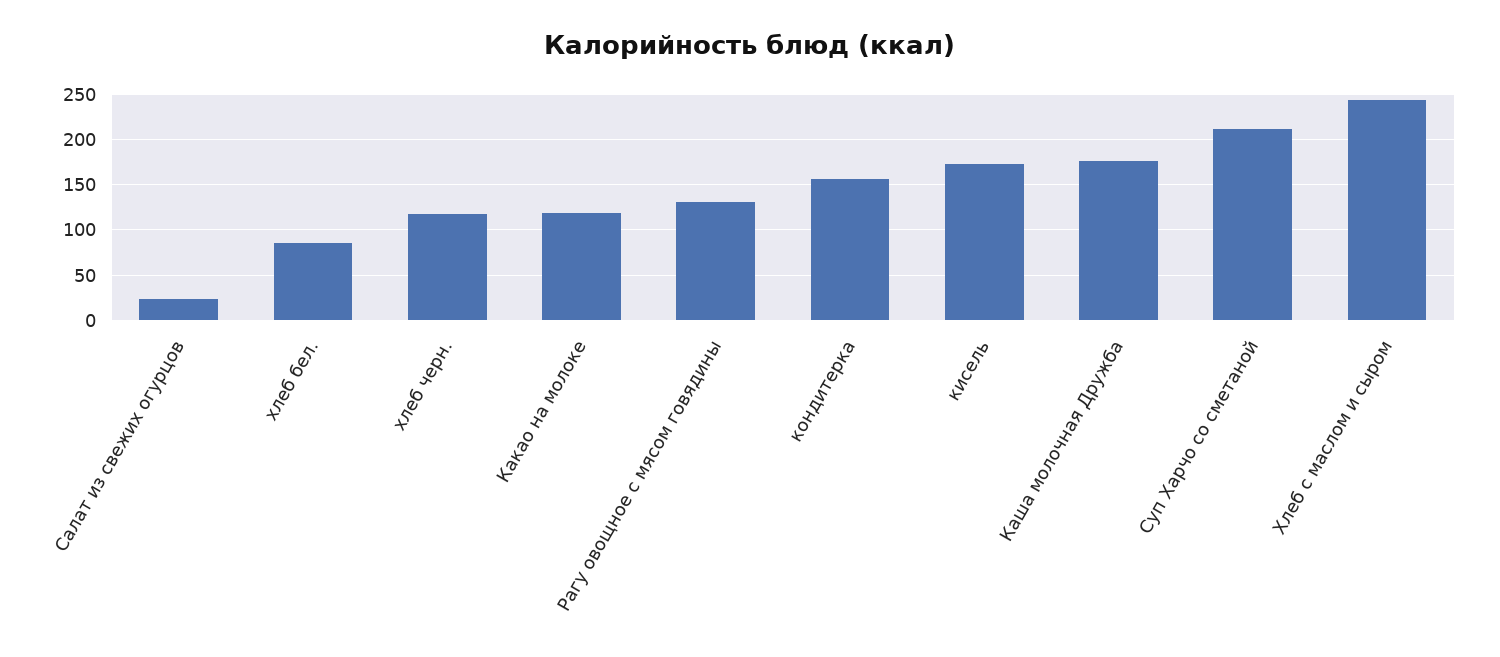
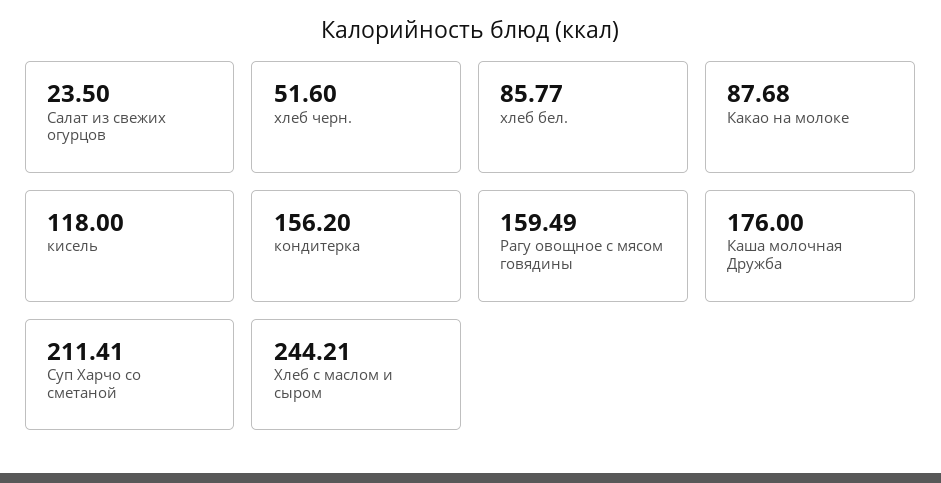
  {
    "Салат из свежих огурцов": 23.5,
    "хлеб бел.": 85.77,
-   "хлеб черн.": 120,
+   "хлеб черн.": 51.6,
-   "Какао на молоке": 120,
+   "Какао на молоке": 87.68,
-   "Рагу овощное с мясом говядины": 130,
+   "Рагу овощное с мясом говядины": 159.49,
    "кондитерка": 156.2,
-   "кисель": 170,
+   "кисель": 118,
    "Каша молочная Дружба": 176,
    "Суп Харчо со сметаной": 211.41,
    "Хлеб с маслом и сыром": 244.21
  }

